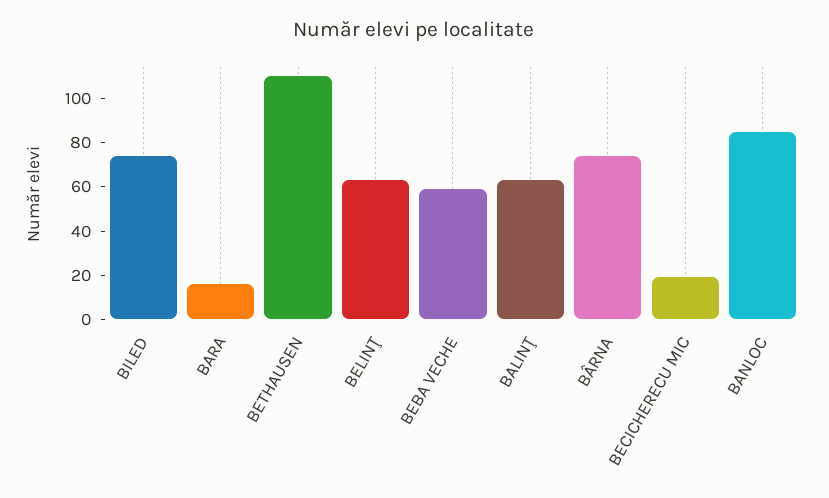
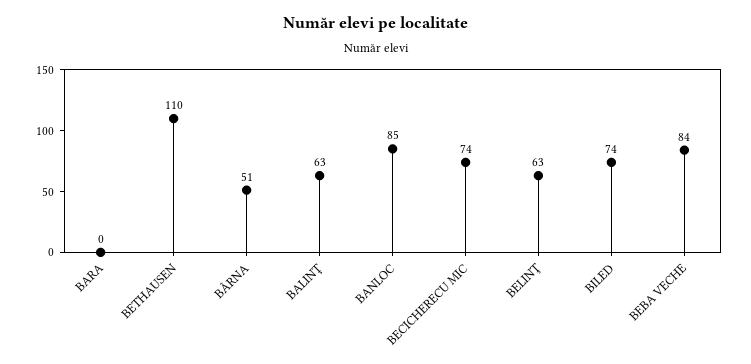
  {
    "BILED": 74,
-   "BARA": 15,
+   "BARA": 0,
    "BETHAUSEN": 110,
    "BELINŢ": 63,
-   "BEBA VECHE": 60,
+   "BEBA VECHE": 84,
    "BALINŢ": 63,
-   "BÂRNA": 75,
+   "BÂRNA": 51,
-   "BECICHERECU MIC": 20,
+   "BECICHERECU MIC": 74,
    "BANLOC": 85
  }

